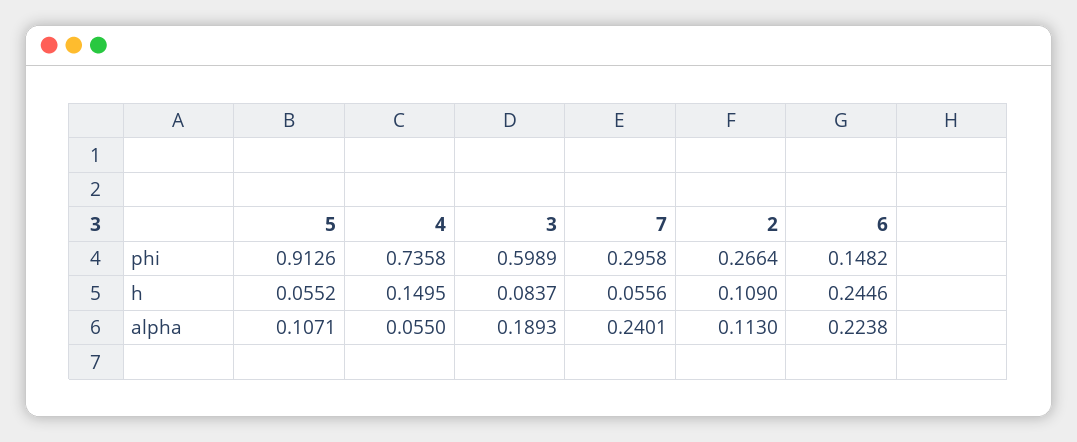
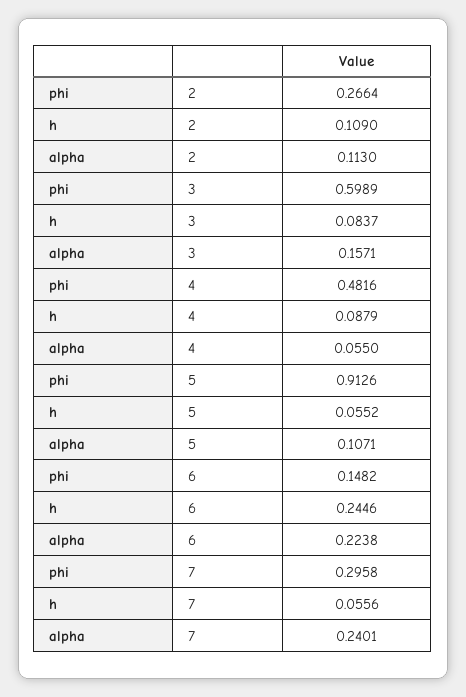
  {
    "5": {
      "phi": 0.9126,
      "h": 0.0552,
      "alpha": 0.1071
    },
    "4": {
-     "phi": 0.7358,
+     "phi": 0.4816,
-     "h": 0.1495,
+     "h": 0.0879,
      "alpha": 0.055
    },
    "3": {
      "phi": 0.5989,
      "h": 0.0837,
-     "alpha": 0.1893
+     "alpha": 0.1571
    },
    "7": {
      "phi": 0.2958,
      "h": 0.0556,
      "alpha": 0.2401
    },
    "2": {
      "phi": 0.2664,
      "h": 0.109,
      "alpha": 0.113
    },
    "6": {
      "phi": 0.1482,
      "h": 0.2446,
      "alpha": 0.2238
    }
  }

